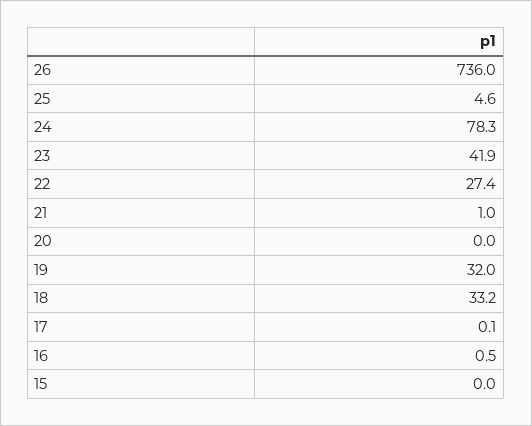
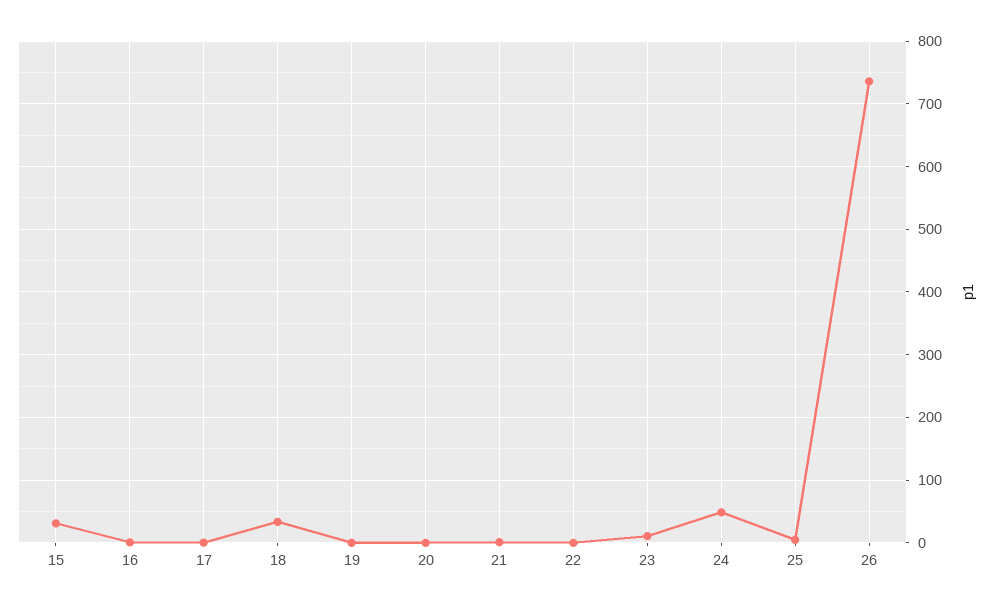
  {
    "26": 736,
    "25": 4.6,
-   "24": 78.3,
+   "24": 50,
-   "23": 41.9,
+   "23": 10,
-   "22": 27.4,
+   "22": 0,
    "21": 1,
    "20": 0,
-   "19": 32,
+   "19": 0,
    "18": 33.2,
    "17": 0.1,
    "16": 0.5,
-   "15": 0
+   "15": 30
  }

